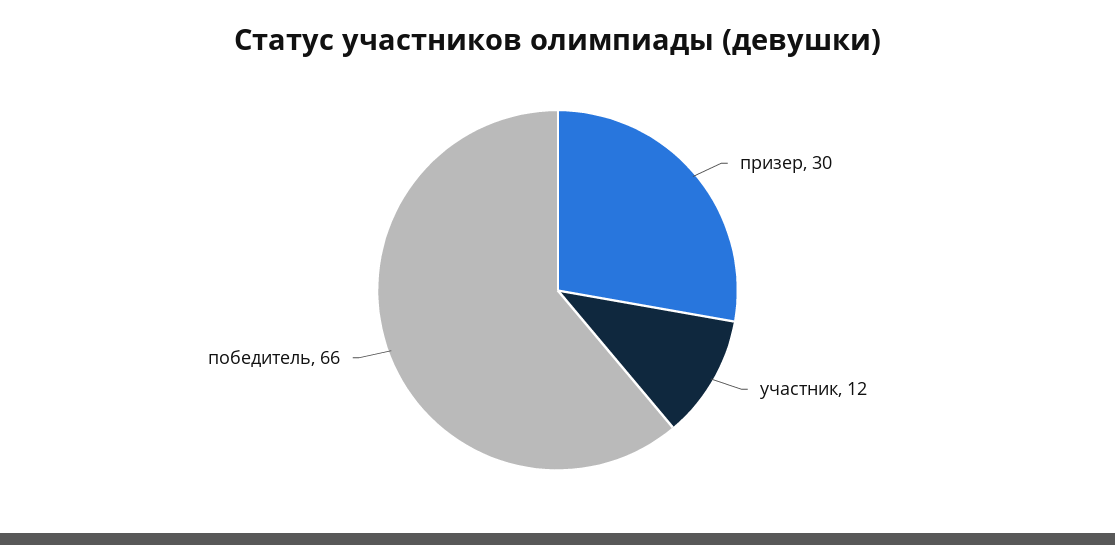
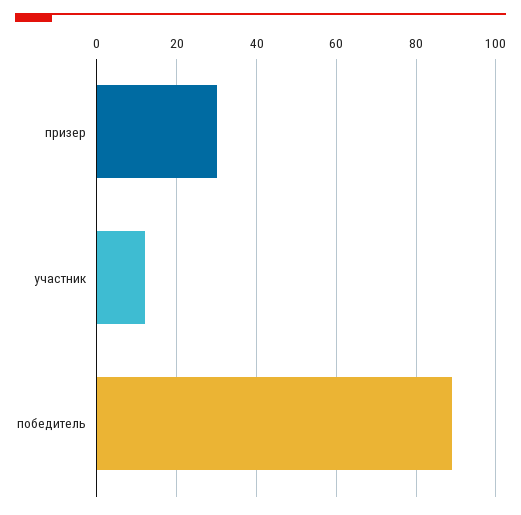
  {
    "призер": 30,
    "участник": 12,
-   "победитель": 66
+   "победитель": 90
  }

